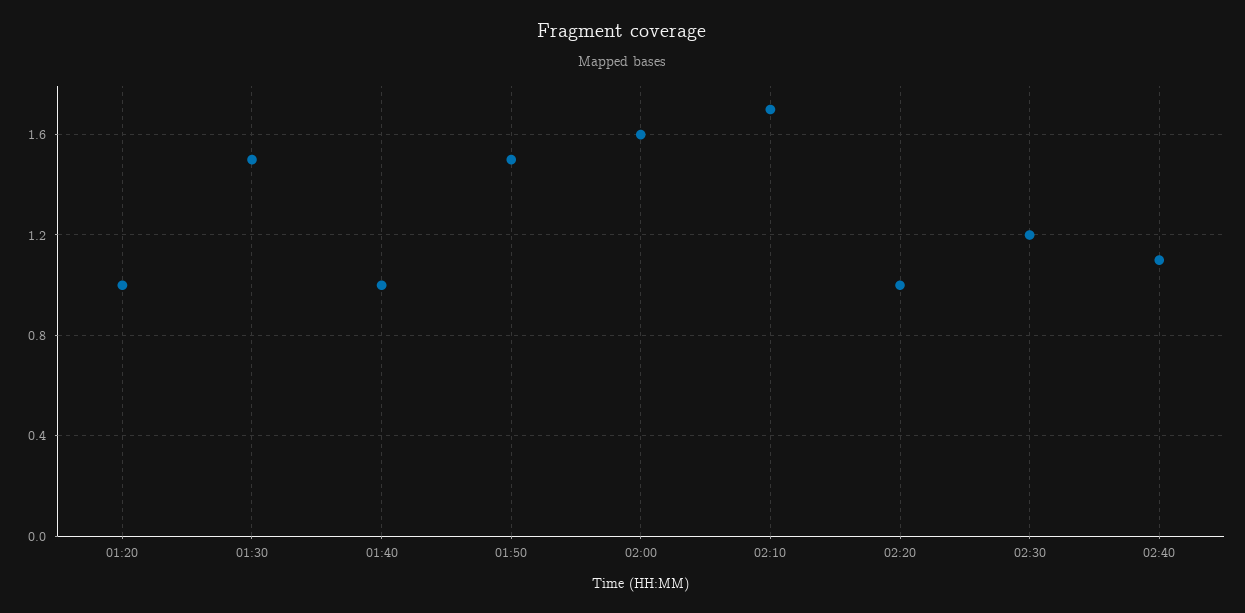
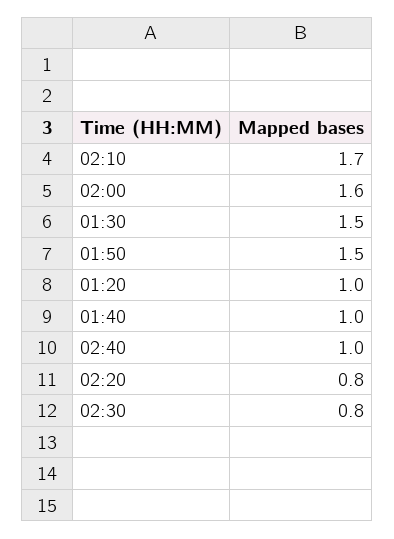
  {
    "01:20": 1,
    "01:30": 1.5,
    "01:40": 1,
    "01:50": 1.5,
    "02:00": 1.6,
    "02:10": 1.7,
-   "02:20": 1,
+   "02:20": 0.8,
-   "02:30": 1.2,
+   "02:30": 0.8,
-   "02:40": 1.1
+   "02:40": 1
  }

